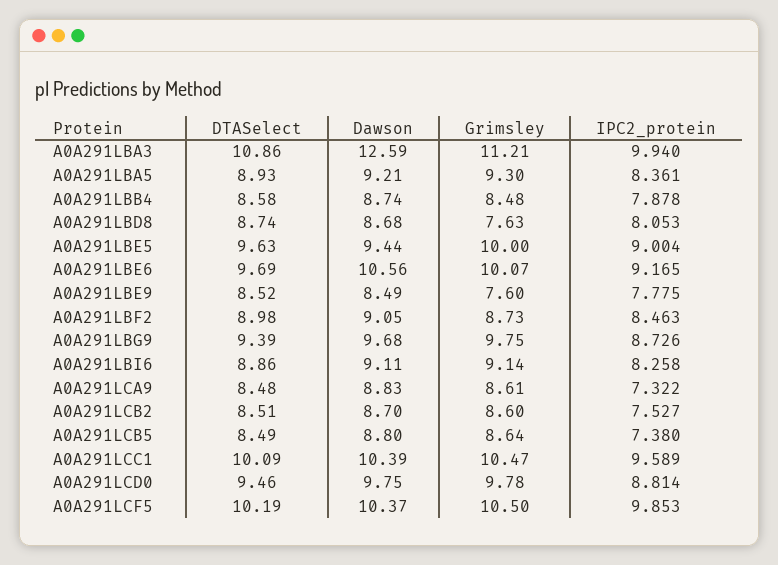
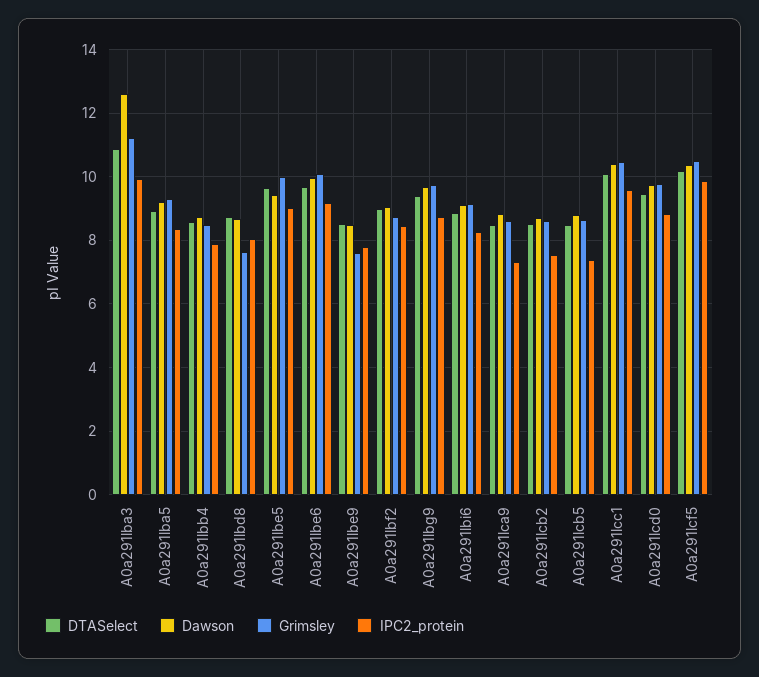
  {
    "DTASelect": {
      "A0A291LBA3": 10.86,
      "A0A291LBA5": 8.93,
      "A0A291LBB4": 8.58,
      "A0A291LBD8": 8.74,
      "A0A291LBE5": 9.63,
      "A0A291LBE6": 9.69,
      "A0A291LBE9": 8.52,
      "A0A291LBF2": 8.98,
      "A0A291LBG9": 9.39,
      "A0A291LBI6": 8.86,
      "A0A291LCA9": 8.48,
      "A0A291LCB2": 8.51,
      "A0A291LCB5": 8.49,
      "A0A291LCC1": 10.09,
      "A0A291LCD0": 9.46,
      "A0A291LCF5": 10.19
    },
    "Dawson": {
      "A0A291LBA3": 12.59,
      "A0A291LBA5": 9.21,
      "A0A291LBB4": 8.74,
      "A0A291LBD8": 8.68,
      "A0A291LBE5": 9.44,
-     "A0A291LBE6": 10.56,
+     "A0A291LBE6": 10,
      "A0A291LBE9": 8.49,
      "A0A291LBF2": 9.05,
      "A0A291LBG9": 9.68,
      "A0A291LBI6": 9.11,
      "A0A291LCA9": 8.83,
      "A0A291LCB2": 8.7,
      "A0A291LCB5": 8.8,
      "A0A291LCC1": 10.39,
      "A0A291LCD0": 9.75,
      "A0A291LCF5": 10.37
    },
    "Grimsley": {
      "A0A291LBA3": 11.21,
      "A0A291LBA5": 9.3,
      "A0A291LBB4": 8.48,
      "A0A291LBD8": 7.63,
      "A0A291LBE5": 10,
      "A0A291LBE6": 10.07,
      "A0A291LBE9": 7.6,
      "A0A291LBF2": 8.73,
      "A0A291LBG9": 9.75,
      "A0A291LBI6": 9.14,
      "A0A291LCA9": 8.61,
      "A0A291LCB2": 8.6,
      "A0A291LCB5": 8.64,
      "A0A291LCC1": 10.47,
      "A0A291LCD0": 9.78,
      "A0A291LCF5": 10.5
    },
    "IPC2_protein": {
      "A0A291LBA3": 9.94,
      "A0A291LBA5": 8.361,
      "A0A291LBB4": 7.878,
      "A0A291LBD8": 8.053,
      "A0A291LBE5": 9.004,
      "A0A291LBE6": 9.165,
      "A0A291LBE9": 7.775,
      "A0A291LBF2": 8.463,
      "A0A291LBG9": 8.726,
      "A0A291LBI6": 8.258,
      "A0A291LCA9": 7.322,
      "A0A291LCB2": 7.527,
      "A0A291LCB5": 7.38,
      "A0A291LCC1": 9.589,
      "A0A291LCD0": 8.814,
      "A0A291LCF5": 9.853
    }
  }

